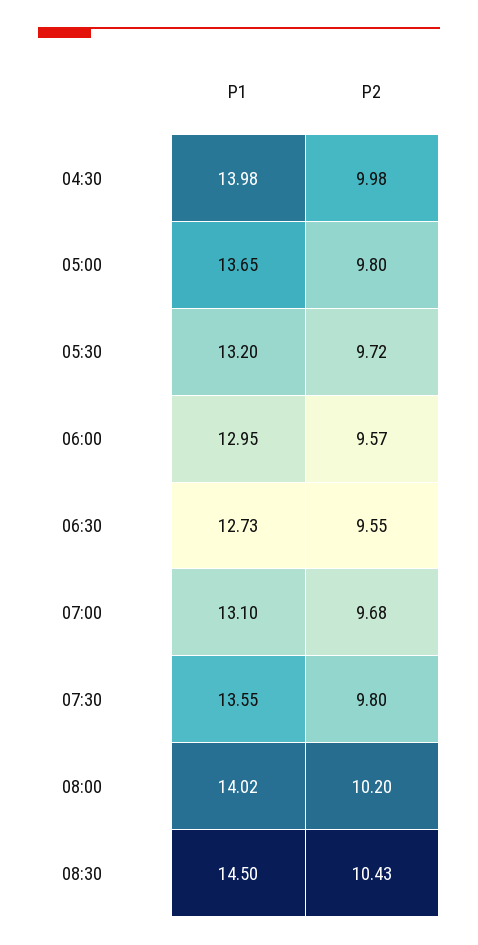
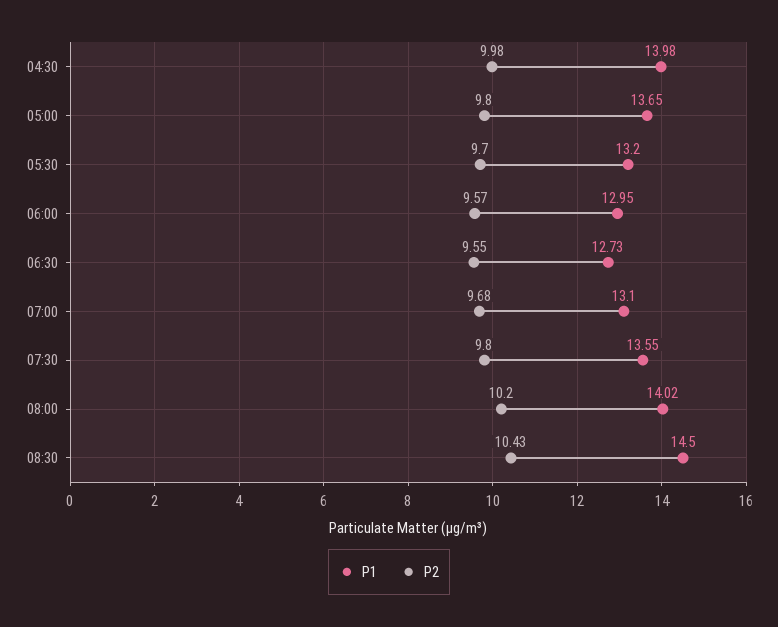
  {
    "P1": {
      "04:30": 13.98,
      "05:00": 13.65,
      "05:30": 13.2,
      "06:00": 12.95,
      "06:30": 12.73,
      "07:00": 13.1,
      "07:30": 13.55,
      "08:00": 14.02,
      "08:30": 14.5
    },
    "P2": {
      "04:30": 9.98,
      "05:00": 9.8,
-     "05:30": 9.72,
+     "05:30": 9.7,
      "06:00": 9.57,
      "06:30": 9.55,
      "07:00": 9.68,
      "07:30": 9.8,
      "08:00": 10.2,
      "08:30": 10.43
    }
  }

